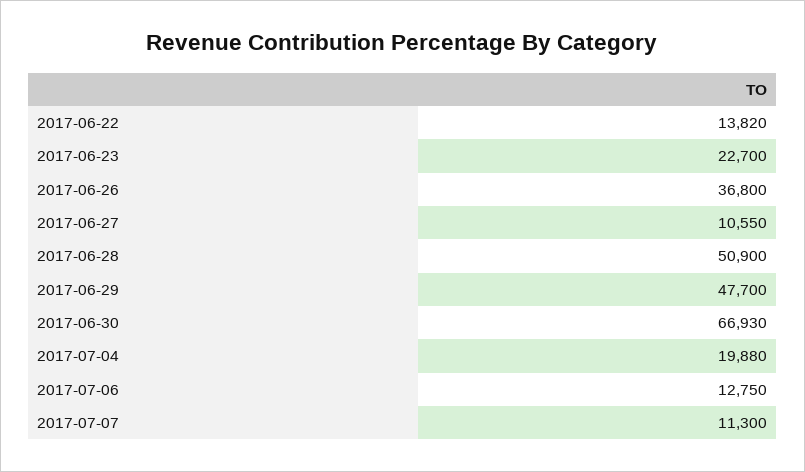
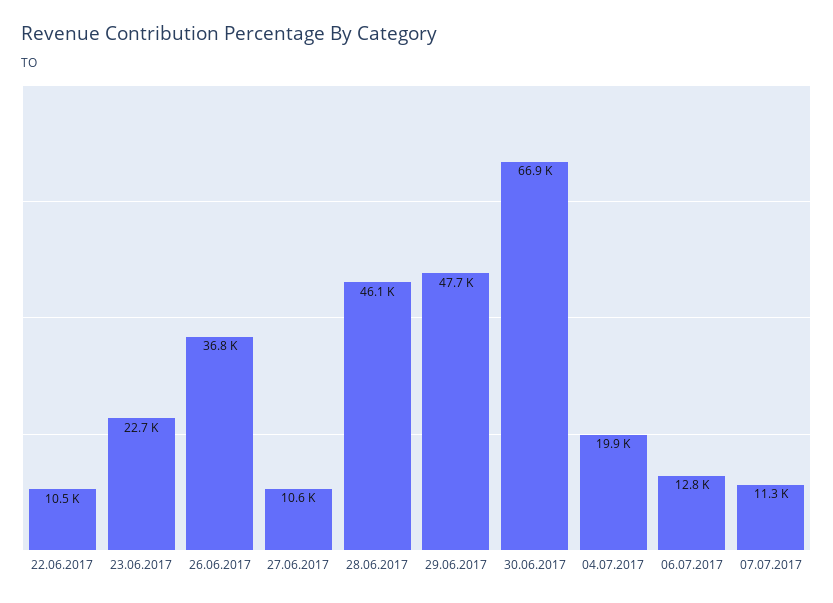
  {
-   "2017-06-22": 13820,
+   "2017-06-22": 10500,
    "2017-06-23": 22700,
    "2017-06-26": 36800,
    "2017-06-27": 10550,
-   "2017-06-28": 50900,
+   "2017-06-28": 46100,
    "2017-06-29": 47700,
    "2017-06-30": 66930,
    "2017-07-04": 19880,
    "2017-07-06": 12750,
    "2017-07-07": 11300
  }

